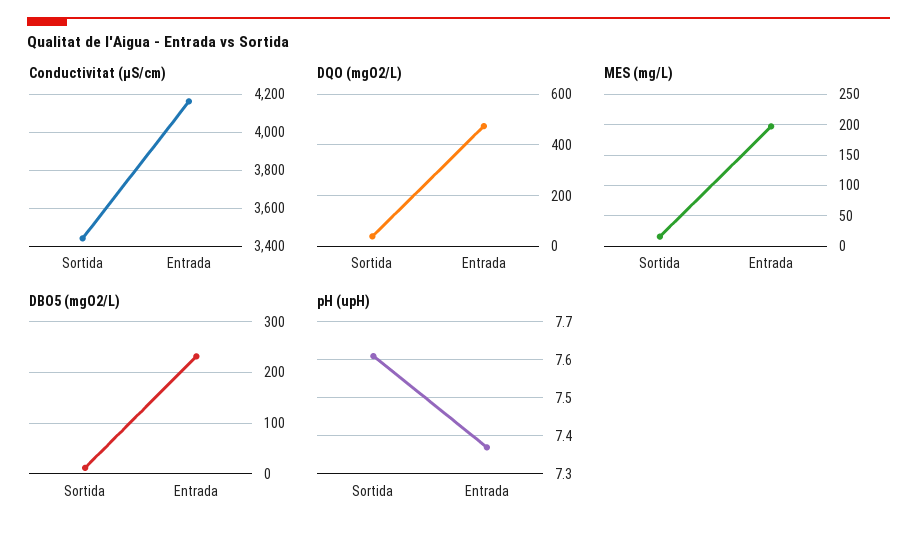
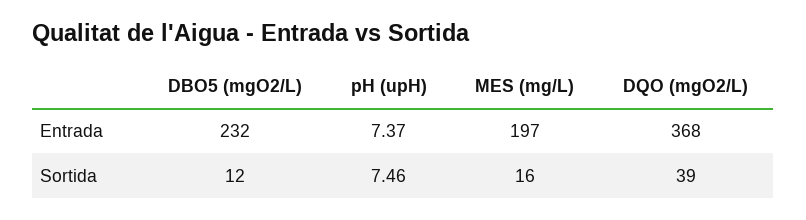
  {
-   "Conductivitat (µS/cm)": {
-     "Sortida": 3450,
-     "Entrada": 4150
-   },
    "DQO (mgO2/L)": {
      "Sortida": 39,
-     "Entrada": 475
+     "Entrada": 368
    },
    "MES (mg/L)": {
      "Sortida": 16,
      "Entrada": 197
    },
    "DBO5 (mgO2/L)": {
      "Sortida": 12,
      "Entrada": 232
    },
    "pH (upH)": {
-     "Sortida": 7.6,
+     "Sortida": 7.46,
      "Entrada": 7.37
    }
  }

